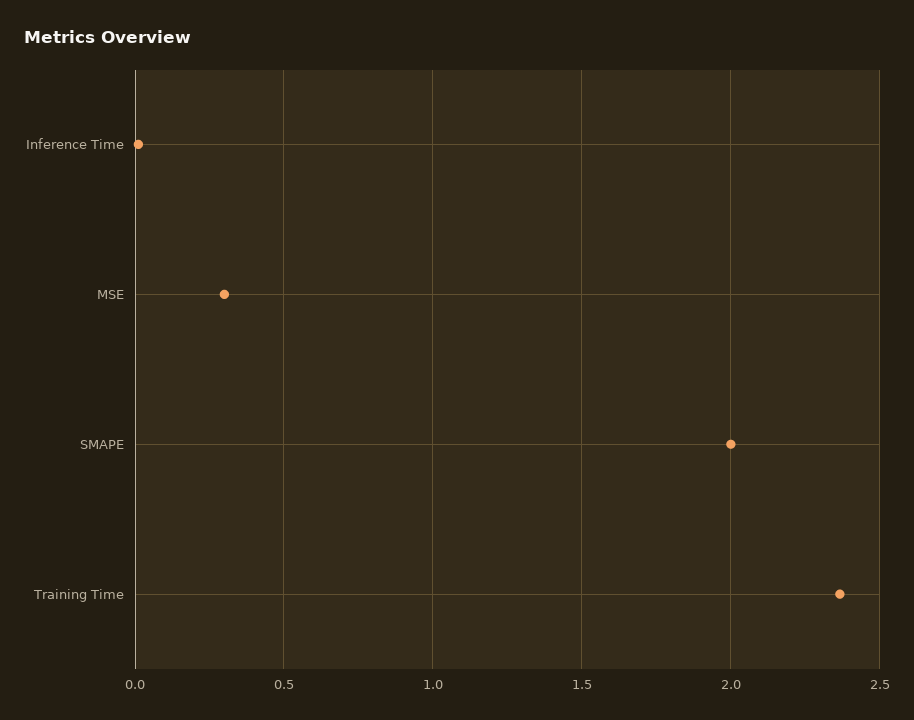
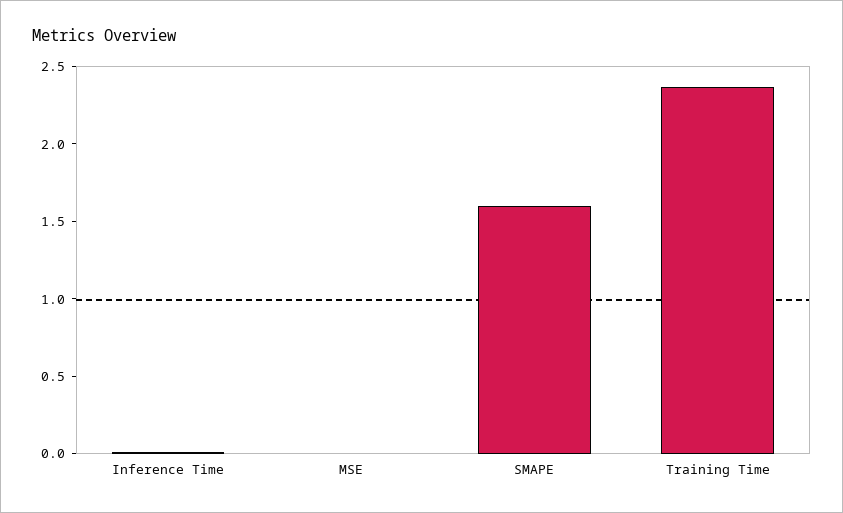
  {
    "Inference Time": 0,
-   "MSE": 0.3,
+   "MSE": 0,
-   "SMAPE": 2,
+   "SMAPE": 1.6,
    "Training Time": 2.35
  }

